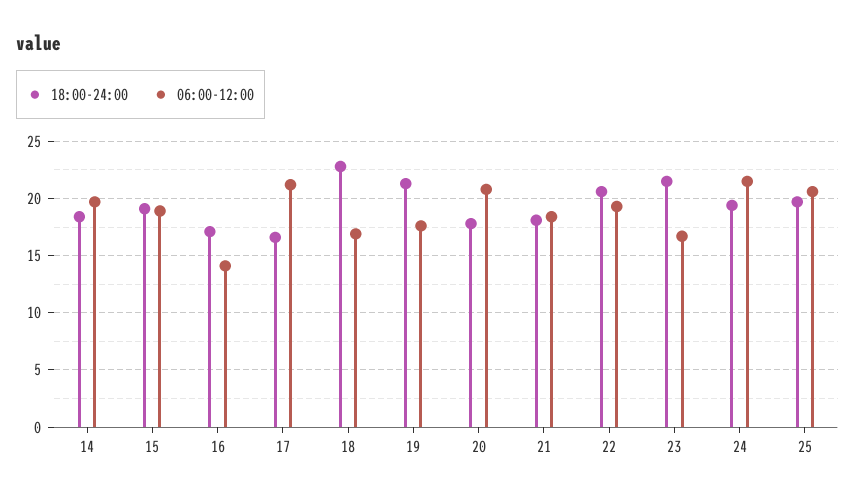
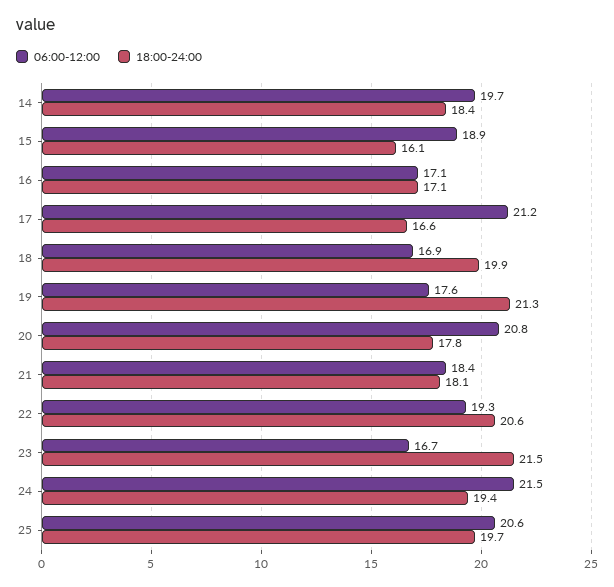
  {
    "18:00-24:00": {
      "14": 18.4,
-     "15": 19,
+     "15": 16.1,
      "16": 17.1,
      "17": 16.6,
-     "18": 23,
+     "18": 19.9,
      "19": 21.3,
      "20": 17.8,
      "21": 18.1,
      "22": 20.6,
      "23": 21.5,
      "24": 19.4,
      "25": 19.7
    },
    "06:00-12:00": {
      "14": 19.7,
      "15": 18.9,
-     "16": 14,
+     "16": 17.1,
      "17": 21.2,
      "18": 16.9,
      "19": 17.6,
      "20": 20.8,
      "21": 18.4,
      "22": 19.3,
      "23": 16.7,
      "24": 21.5,
      "25": 20.6
    }
  }

